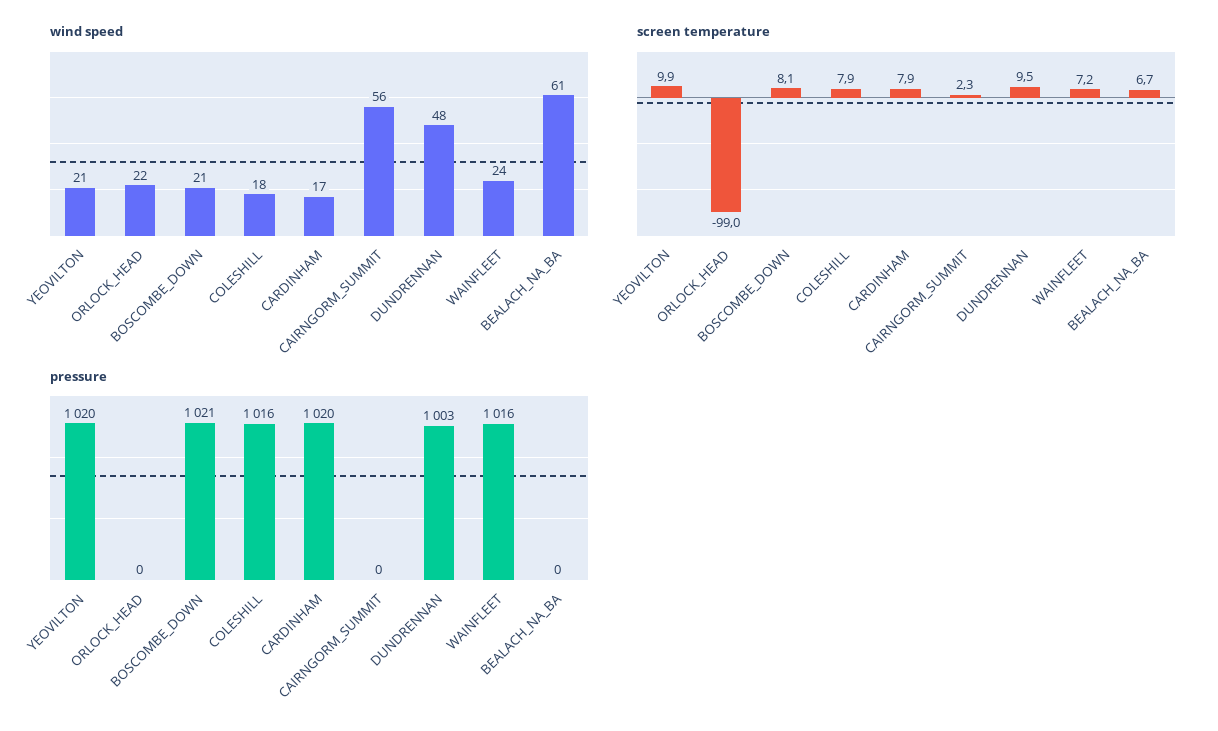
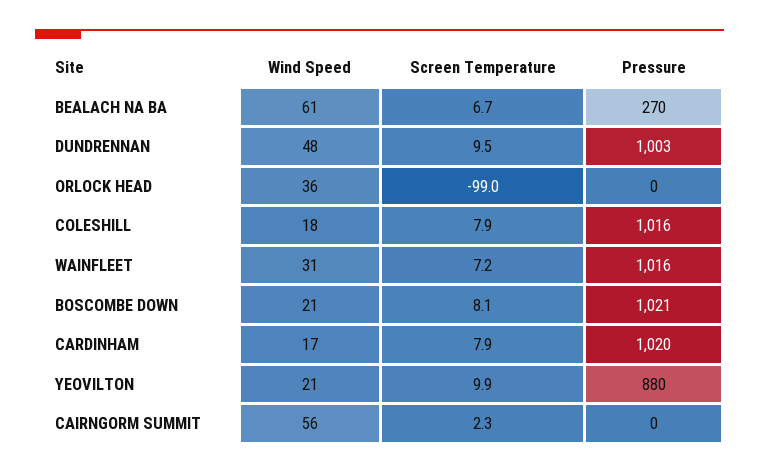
  {
    "wind speed": {
      "YEOVILTON": 21,
-     "ORLOCK_HEAD": 22,
+     "ORLOCK_HEAD": 36,
      "BOSCOMBE_DOWN": 21,
      "COLESHILL": 18,
      "CARDINHAM": 17,
      "CAIRNGORM_SUMMIT": 56,
      "DUNDRENNAN": 48,
-     "WAINFLEET": 24,
+     "WAINFLEET": 31,
      "BEALACH_NA_BA": 61
    },
    "screen temperature": {
      "YEOVILTON": 9.9,
      "ORLOCK_HEAD": -99,
      "BOSCOMBE_DOWN": 8.1,
      "COLESHILL": 7.9,
      "CARDINHAM": 7.9,
      "CAIRNGORM_SUMMIT": 2.3,
      "DUNDRENNAN": 9.5,
      "WAINFLEET": 7.2,
      "BEALACH_NA_BA": 6.7
    },
    "pressure": {
-     "YEOVILTON": 1020,
+     "YEOVILTON": 880,
      "ORLOCK_HEAD": 0,
      "BOSCOMBE_DOWN": 1021,
      "COLESHILL": 1016,
      "CARDINHAM": 1020,
      "CAIRNGORM_SUMMIT": 0,
      "DUNDRENNAN": 1003,
      "WAINFLEET": 1016,
-     "BEALACH_NA_BA": 0
+     "BEALACH_NA_BA": 270
    }
  }

